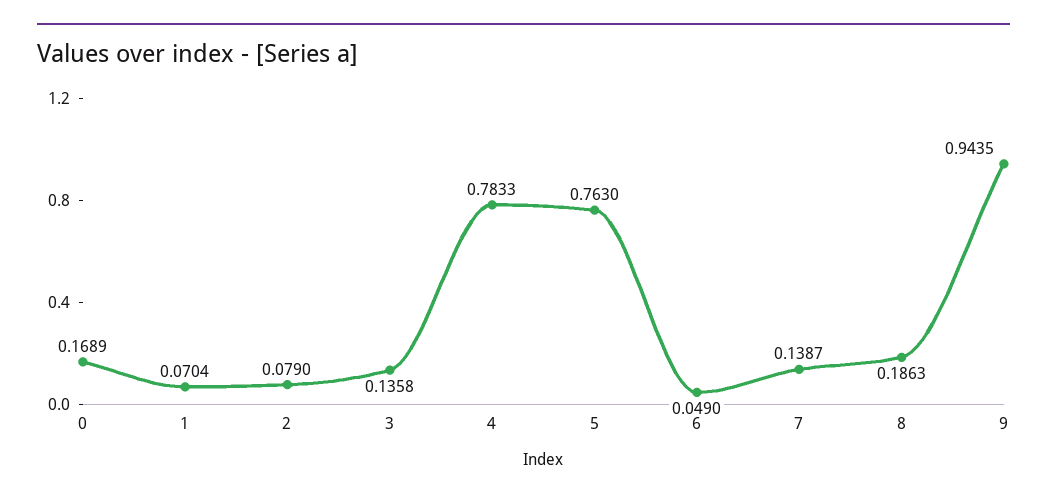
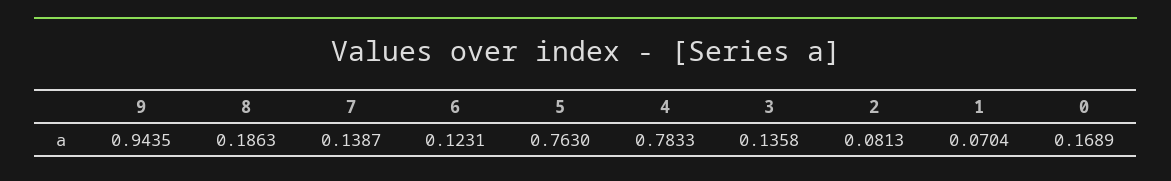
  {
    "0": 0.1689,
    "1": 0.0704,
-   "2": 0.079,
+   "2": 0.0813,
    "3": 0.1358,
    "4": 0.7833,
    "5": 0.763,
-   "6": 0.049,
+   "6": 0.1231,
    "7": 0.1387,
    "8": 0.1863,
    "9": 0.9435
  }

